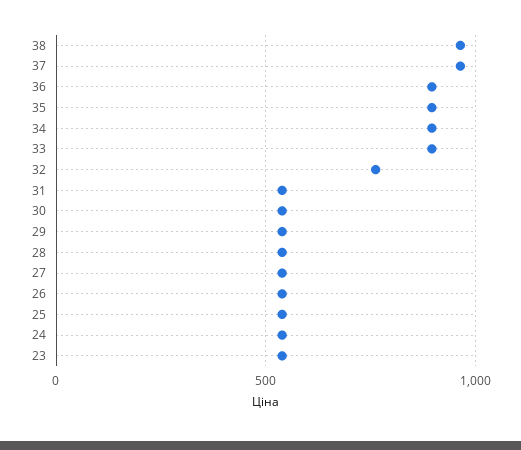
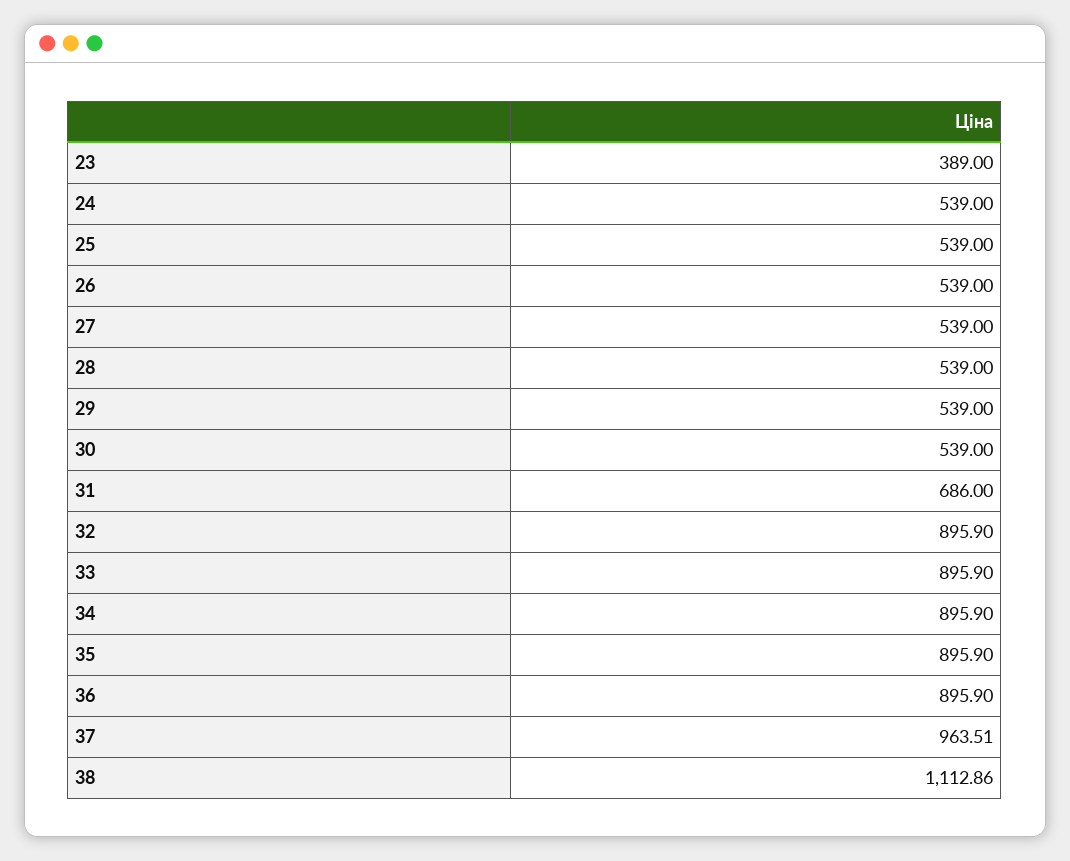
  {
-   "38": 950,
+   "38": 1112.86,
    "37": 963.51,
    "36": 895.9,
    "35": 895.9,
    "34": 895.9,
    "33": 895.9,
-   "32": 750,
+   "32": 895.9,
-   "31": 550,
+   "31": 686,
    "30": 539,
    "29": 539,
    "28": 539,
    "27": 539,
    "26": 539,
    "25": 539,
    "24": 539,
-   "23": 550
+   "23": 389
  }

